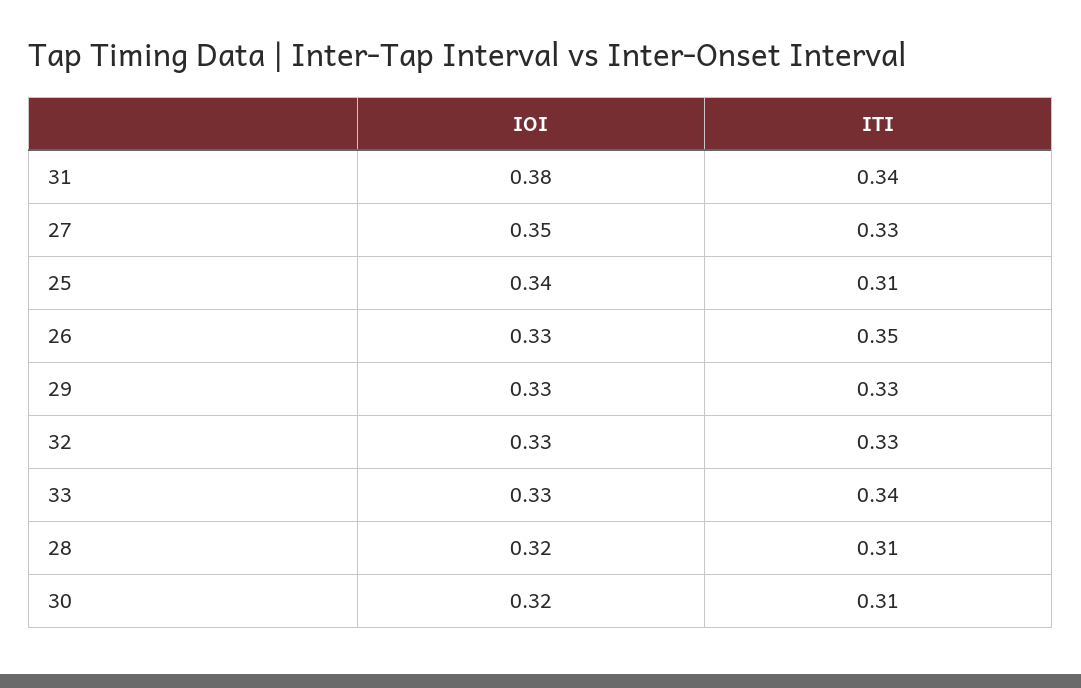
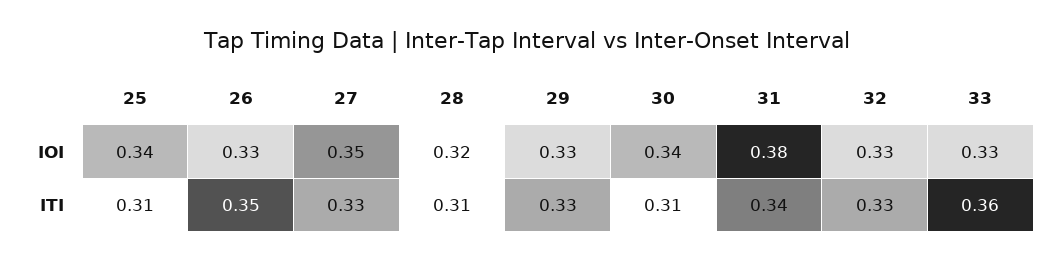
  {
    "IOI": {
      "31": 0.38,
      "27": 0.35,
      "25": 0.34,
      "26": 0.33,
      "29": 0.33,
      "32": 0.33,
      "33": 0.33,
      "28": 0.32,
-     "30": 0.32
+     "30": 0.34
    },
    "ITI": {
      "31": 0.34,
      "27": 0.33,
      "25": 0.31,
      "26": 0.35,
      "29": 0.33,
      "32": 0.33,
-     "33": 0.34,
+     "33": 0.36,
      "28": 0.31,
      "30": 0.31
    }
  }

